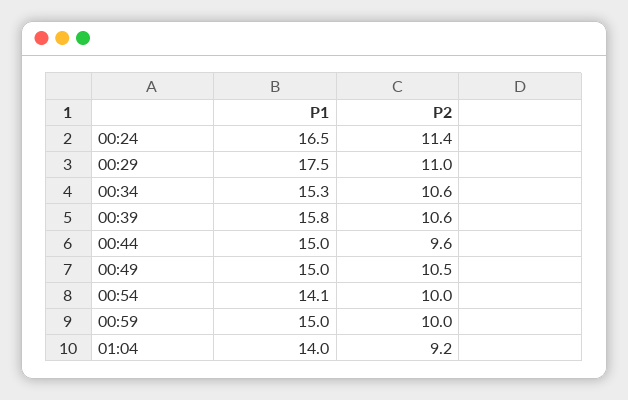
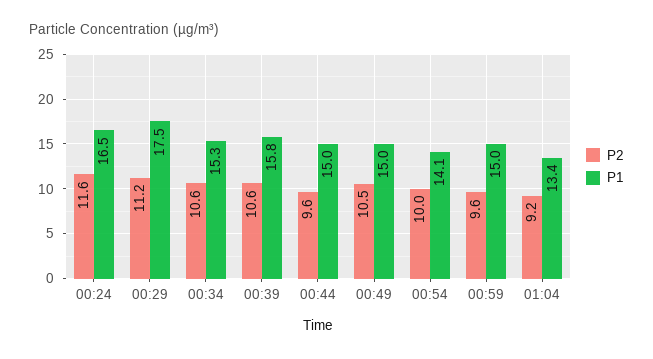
  {
    "P1": {
      "00:24": 16.5,
      "00:29": 17.5,
      "00:34": 15.3,
      "00:39": 15.8,
      "00:44": 15,
      "00:49": 15,
      "00:54": 14.1,
      "00:59": 15,
-     "01:04": 14
+     "01:04": 13.4
    },
    "P2": {
-     "00:24": 11.4,
+     "00:24": 11.6,
-     "00:29": 11,
+     "00:29": 11.2,
      "00:34": 10.6,
      "00:39": 10.6,
      "00:44": 9.6,
      "00:49": 10.5,
      "00:54": 10,
-     "00:59": 10,
+     "00:59": 9.6,
      "01:04": 9.2
    }
  }

